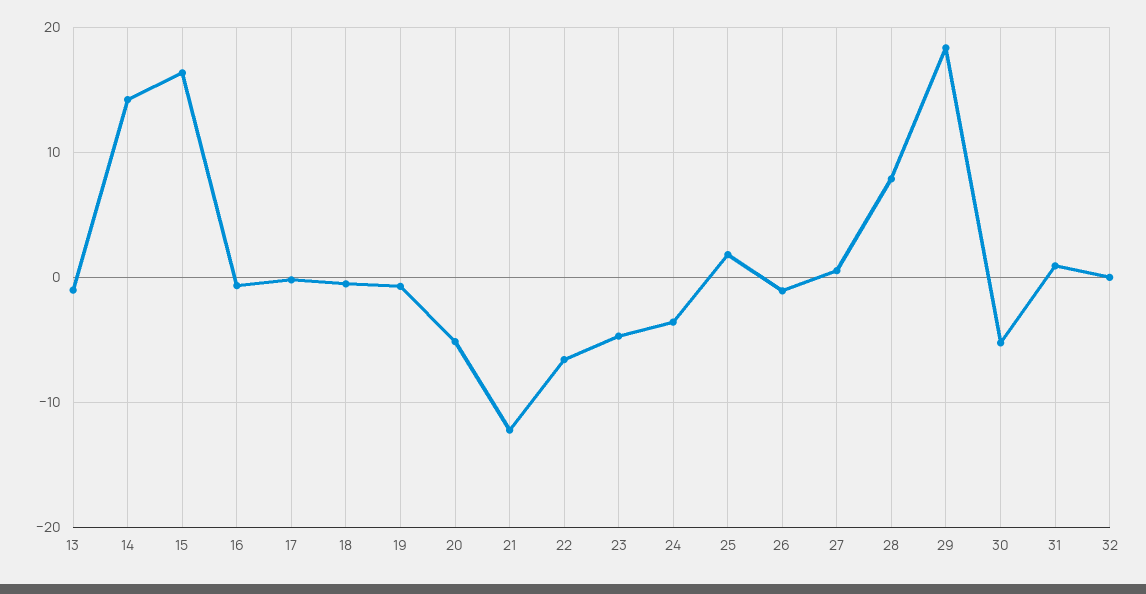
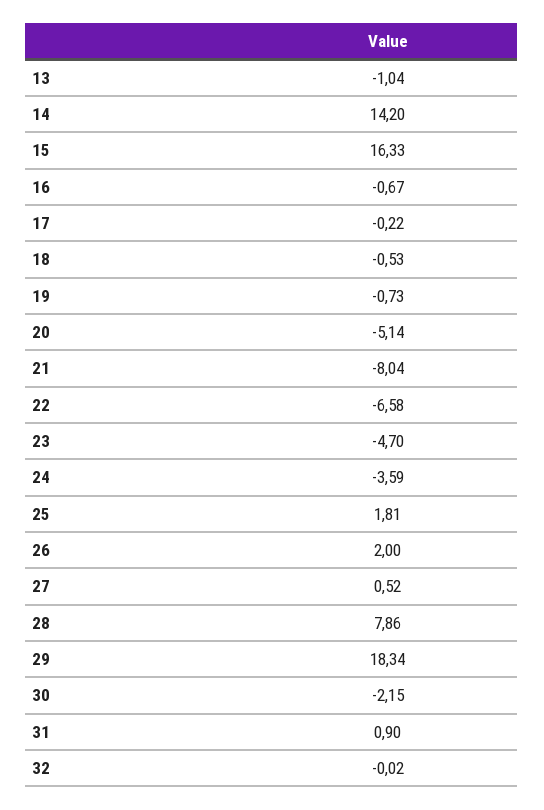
  {
    "13": -1.04,
    "14": 14.2,
    "15": 16.33,
    "16": -0.67,
    "17": -0.22,
    "18": -0.53,
    "19": -0.73,
    "20": -5.14,
-   "21": -12,
+   "21": -8.04,
    "22": -6.58,
    "23": -4.7,
    "24": -3.59,
    "25": 1.81,
-   "26": -1,
+   "26": 2,
    "27": 0.52,
    "28": 7.86,
    "29": 18.34,
-   "30": -5,
+   "30": -2.15,
    "31": 0.9,
    "32": -0.02
  }

